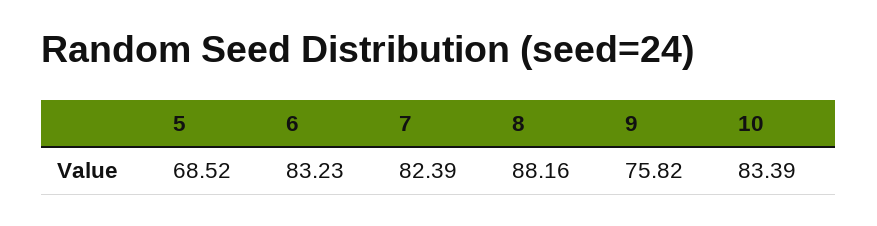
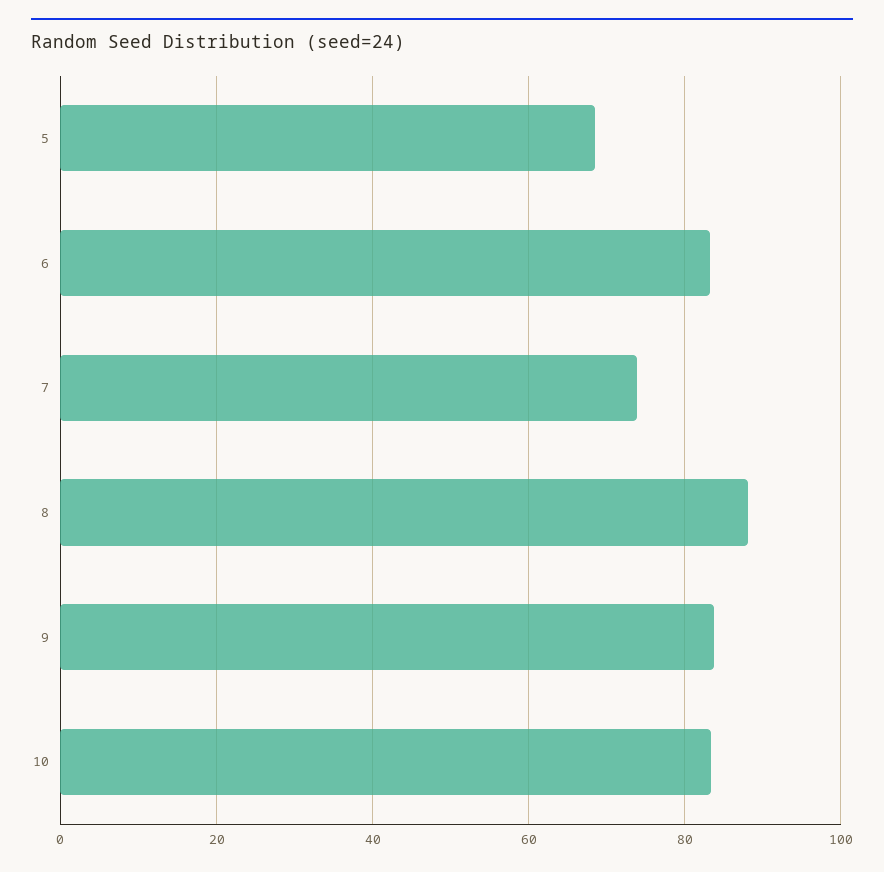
  {
    "5": 68.52,
    "6": 83.23,
-   "7": 82.39,
+   "7": 74,
    "8": 88.16,
-   "9": 75.82,
+   "9": 84,
    "10": 83.39
  }

